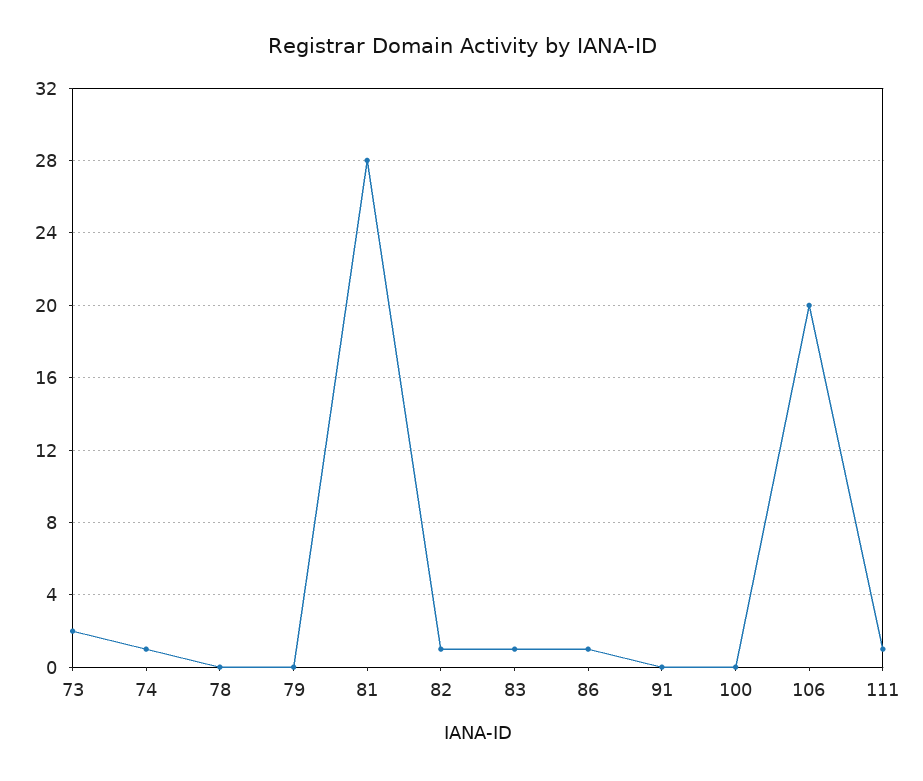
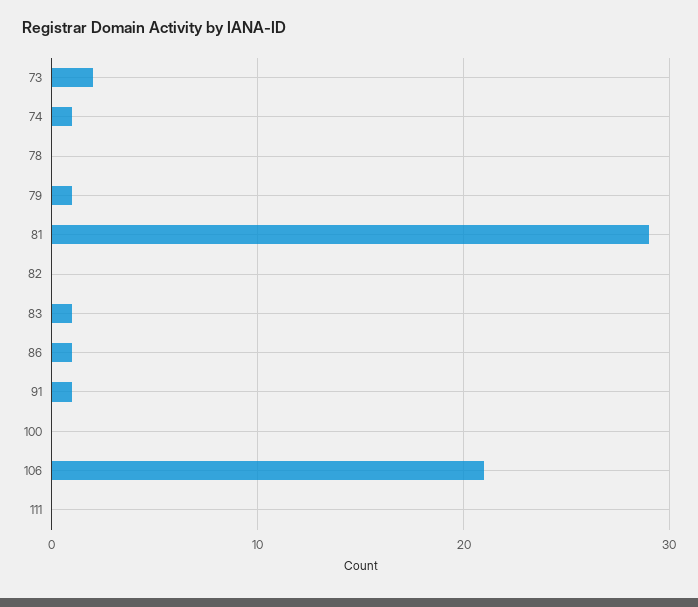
  {
    "73": 2,
    "74": 1,
    "78": 0,
-   "79": 0,
+   "79": 1,
-   "81": 28,
+   "81": 29,
-   "82": 1,
+   "82": 0,
    "83": 1,
    "86": 1,
-   "91": 0,
+   "91": 1,
    "100": 0,
-   "106": 20,
+   "106": 21,
-   "111": 1
+   "111": 0
  }

